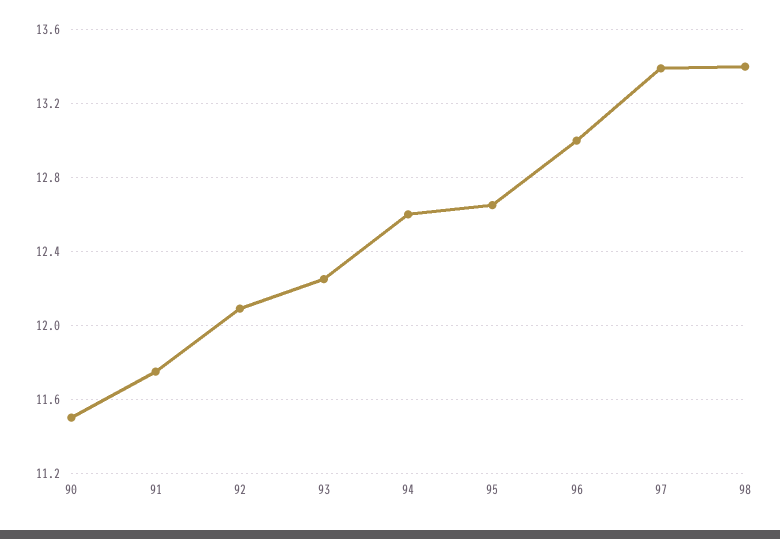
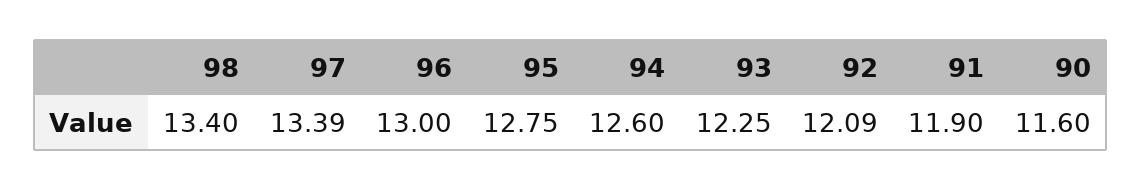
  {
-   "90": 11.5,
+   "90": 11.6,
-   "91": 11.75,
+   "91": 11.9,
    "92": 12.09,
    "93": 12.25,
    "94": 12.6,
-   "95": 12.65,
+   "95": 12.75,
    "96": 13,
    "97": 13.39,
    "98": 13.4
  }

